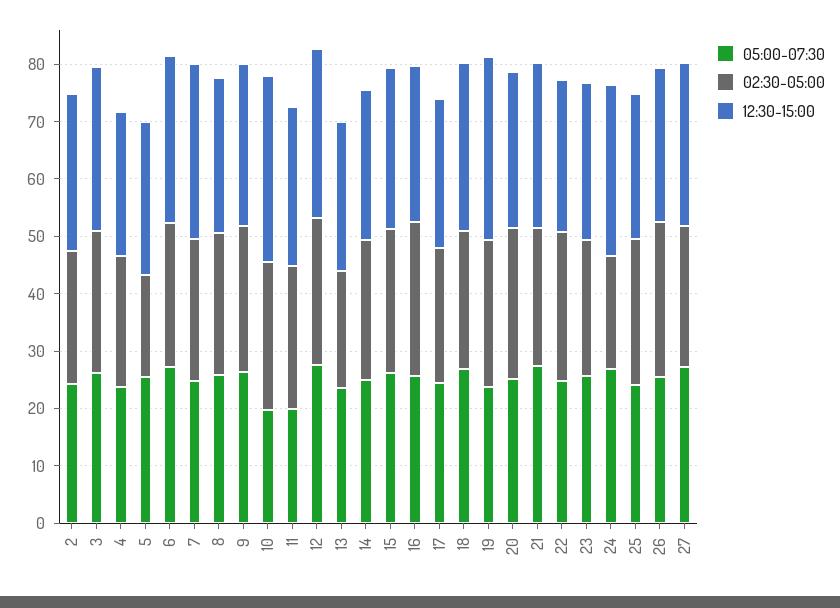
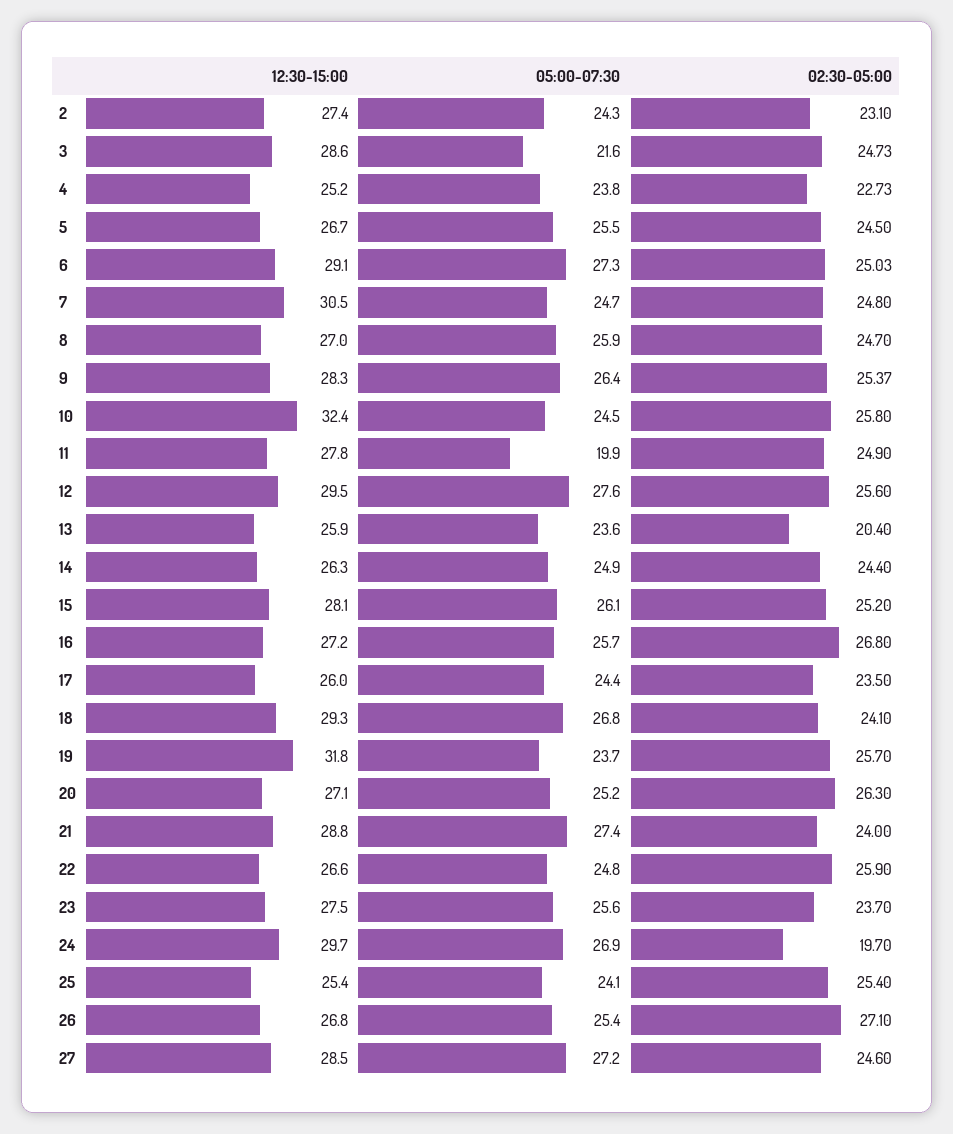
  {
    "05:00-07:30": {
      "2": 24.3,
-     "3": 26,
+     "3": 21.6,
      "4": 23.8,
      "5": 25.5,
      "6": 27.3,
      "7": 24.7,
      "8": 25.9,
      "9": 26.4,
-     "10": 20,
+     "10": 24.5,
      "11": 19.9,
      "12": 27.6,
      "13": 23.6,
      "14": 24.9,
      "15": 26.1,
      "16": 25.7,
      "17": 24.4,
      "18": 26.8,
      "19": 23.7,
      "20": 25.2,
      "21": 27.4,
      "22": 24.8,
      "23": 25.6,
      "24": 26.9,
      "25": 24.1,
      "26": 25.4,
      "27": 27.2
    },
    "02:30-05:00": {
      "2": 23.1,
      "3": 24.73,
      "4": 22.73,
-     "5": 18,
+     "5": 24.5,
      "6": 25.03,
      "7": 24.8,
      "8": 24.7,
      "9": 25.37,
      "10": 25.8,
      "11": 24.9,
      "12": 25.6,
      "13": 20.4,
      "14": 24.4,
      "15": 25.2,
      "16": 26.8,
      "17": 23.5,
      "18": 24.1,
      "19": 25.7,
      "20": 26.3,
      "21": 24,
      "22": 25.9,
      "23": 23.7,
      "24": 19.7,
      "25": 25.4,
      "26": 27.1,
      "27": 24.6
    },
    "12:30-15:00": {
      "2": 27.4,
      "3": 28.6,
      "4": 25.2,
      "5": 26.7,
      "6": 29.1,
      "7": 30.5,
      "8": 27,
      "9": 28.3,
      "10": 32.4,
      "11": 27.8,
      "12": 29.5,
      "13": 25.9,
      "14": 26.3,
      "15": 28.1,
      "16": 27.2,
      "17": 26,
      "18": 29.3,
      "19": 31.8,
      "20": 27.1,
      "21": 28.8,
      "22": 26.6,
      "23": 27.5,
      "24": 29.7,
      "25": 25.4,
      "26": 26.8,
      "27": 28.5
    }
  }

